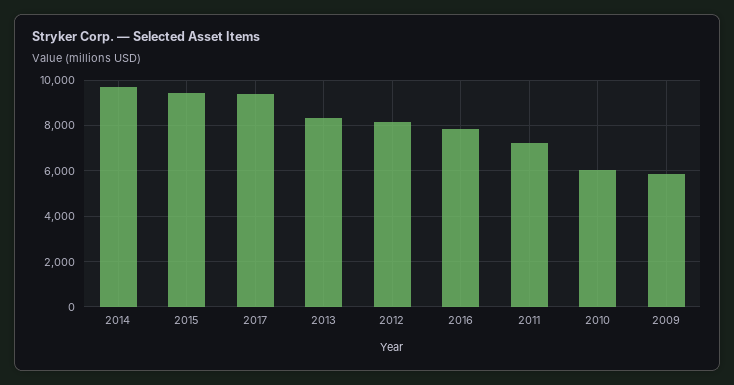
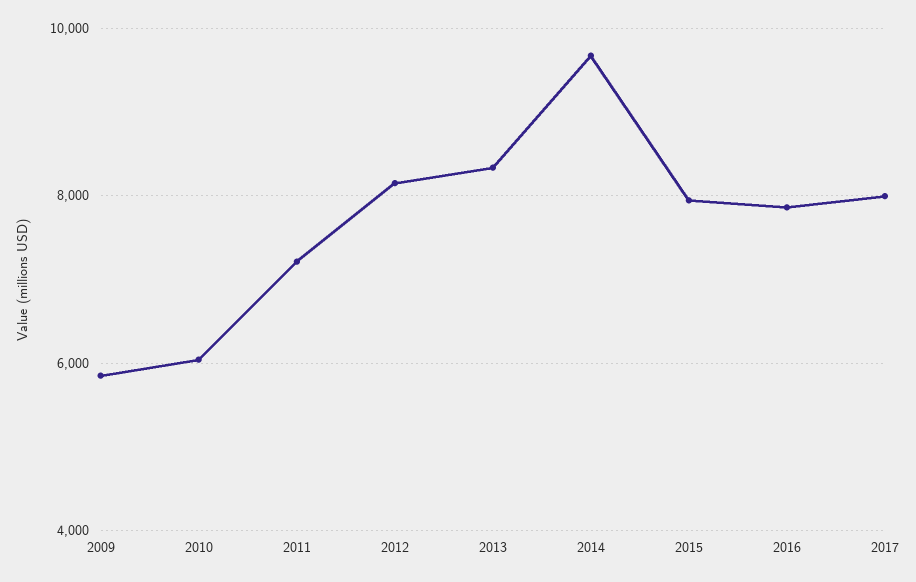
  {
    "2014": 9600,
-   "2015": 9500,
+   "2015": 8000,
-   "2017": 9500,
+   "2017": 8000,
    "2013": 8400,
    "2012": 8200,
    "2016": 7800,
    "2011": 7200,
    "2010": 6000,
    "2009": 5800
  }

